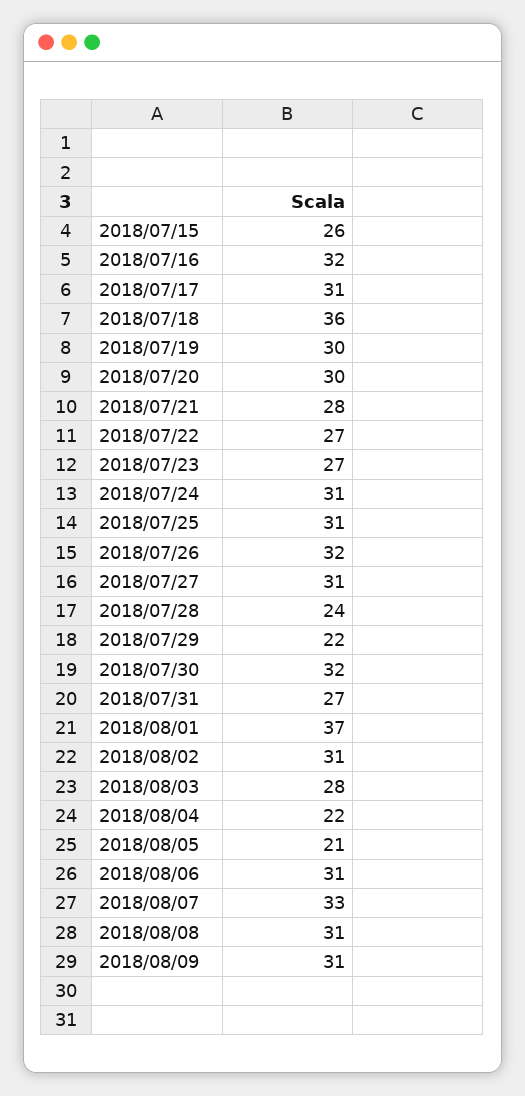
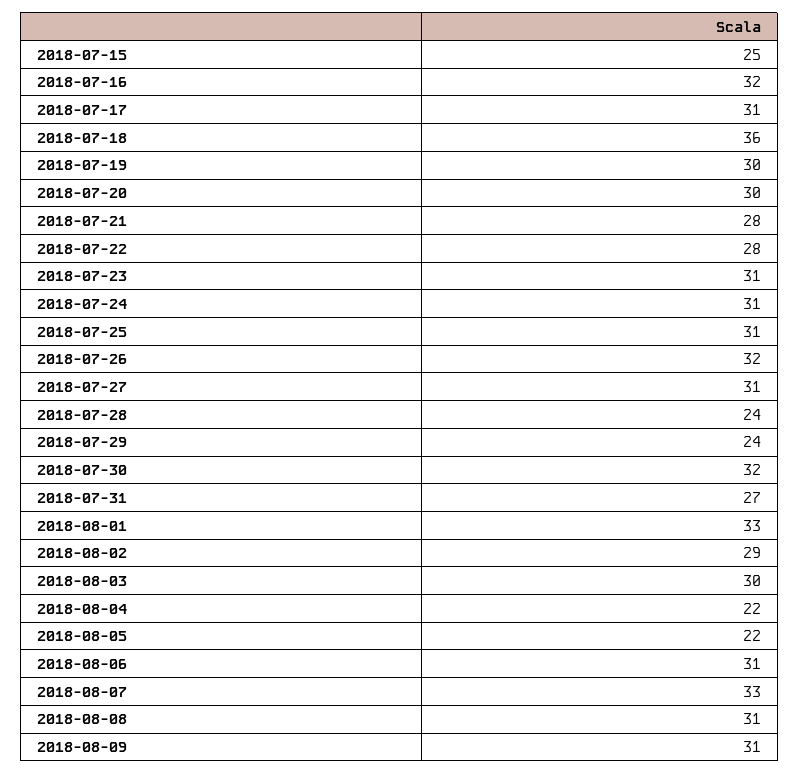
  {
-   "2018/07/15": 26,
+   "2018/07/15": 25,
    "2018/07/16": 32,
    "2018/07/17": 31,
    "2018/07/18": 36,
    "2018/07/19": 30,
    "2018/07/20": 30,
    "2018/07/21": 28,
-   "2018/07/22": 27,
+   "2018/07/22": 28,
-   "2018/07/23": 27,
+   "2018/07/23": 31,
    "2018/07/24": 31,
    "2018/07/25": 31,
    "2018/07/26": 32,
    "2018/07/27": 31,
    "2018/07/28": 24,
-   "2018/07/29": 22,
+   "2018/07/29": 24,
    "2018/07/30": 32,
    "2018/07/31": 27,
-   "2018/08/01": 37,
+   "2018/08/01": 33,
-   "2018/08/02": 31,
+   "2018/08/02": 29,
-   "2018/08/03": 28,
+   "2018/08/03": 30,
    "2018/08/04": 22,
-   "2018/08/05": 21,
+   "2018/08/05": 22,
    "2018/08/06": 31,
    "2018/08/07": 33,
    "2018/08/08": 31,
    "2018/08/09": 31
  }

